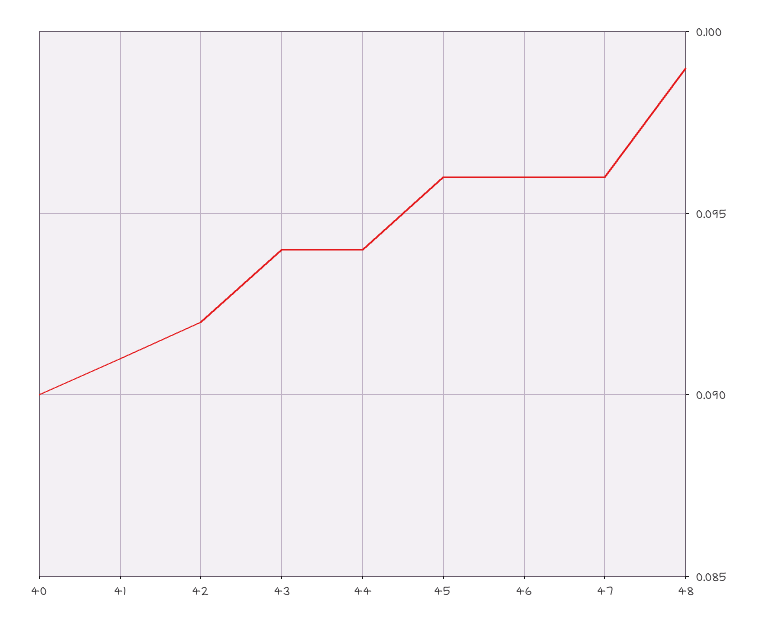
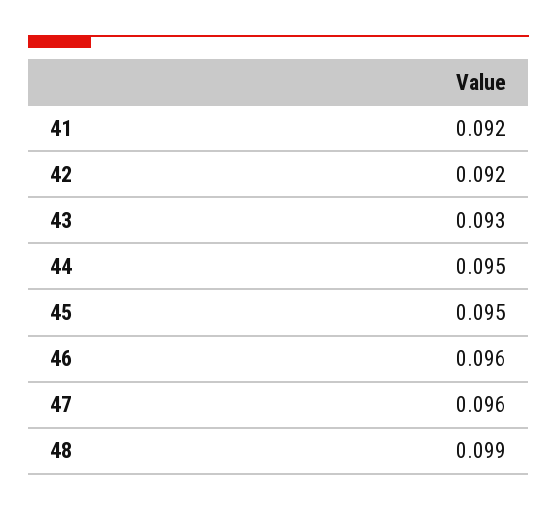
  {
-   "40": 0.09,
-   "41": 0.091,
+   "41": 0.092,
    "42": 0.092,
-   "43": 0.094,
+   "43": 0.093,
-   "44": 0.094,
+   "44": 0.095,
-   "45": 0.096,
+   "45": 0.095,
    "46": 0.096,
    "47": 0.096,
    "48": 0.099
  }

